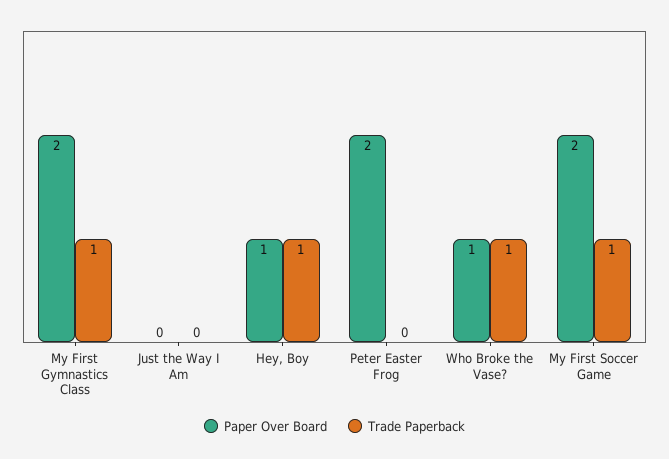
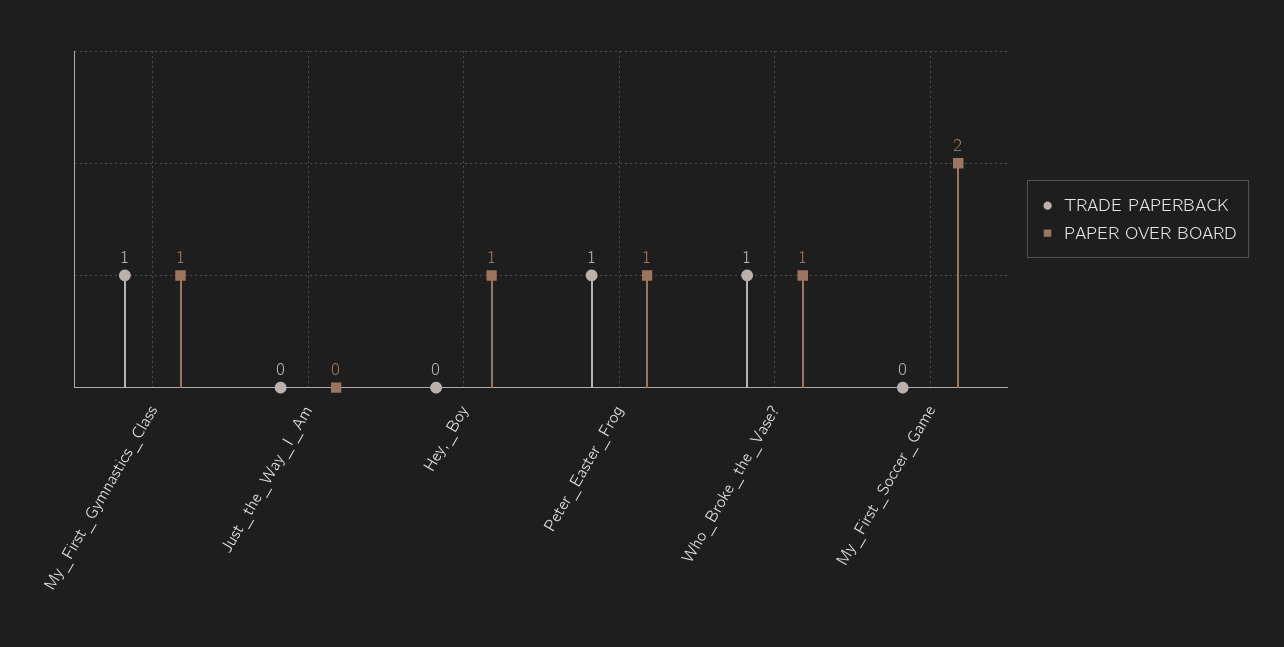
  {
    "Paper Over Board": {
-     "My First Gymnastics Class": 2,
+     "My First Gymnastics Class": 1,
      "Just the Way I Am": 0,
      "Hey, Boy": 1,
-     "Peter Easter Frog": 2,
+     "Peter Easter Frog": 1,
      "Who Broke the Vase?": 1,
      "My First Soccer Game": 2
    },
    "Trade Paperback": {
      "My First Gymnastics Class": 1,
      "Just the Way I Am": 0,
-     "Hey, Boy": 1,
+     "Hey, Boy": 0,
-     "Peter Easter Frog": 0,
+     "Peter Easter Frog": 1,
      "Who Broke the Vase?": 1,
-     "My First Soccer Game": 1
+     "My First Soccer Game": 0
    }
  }

